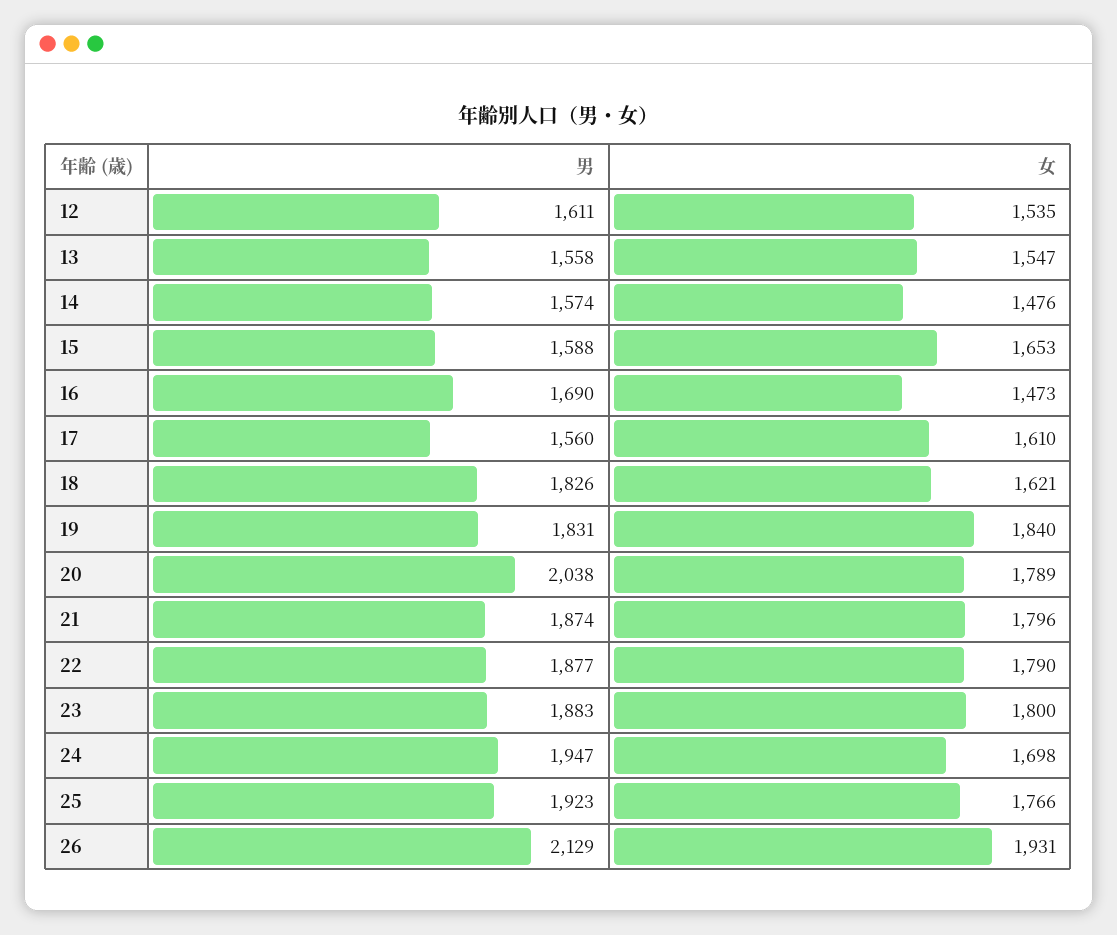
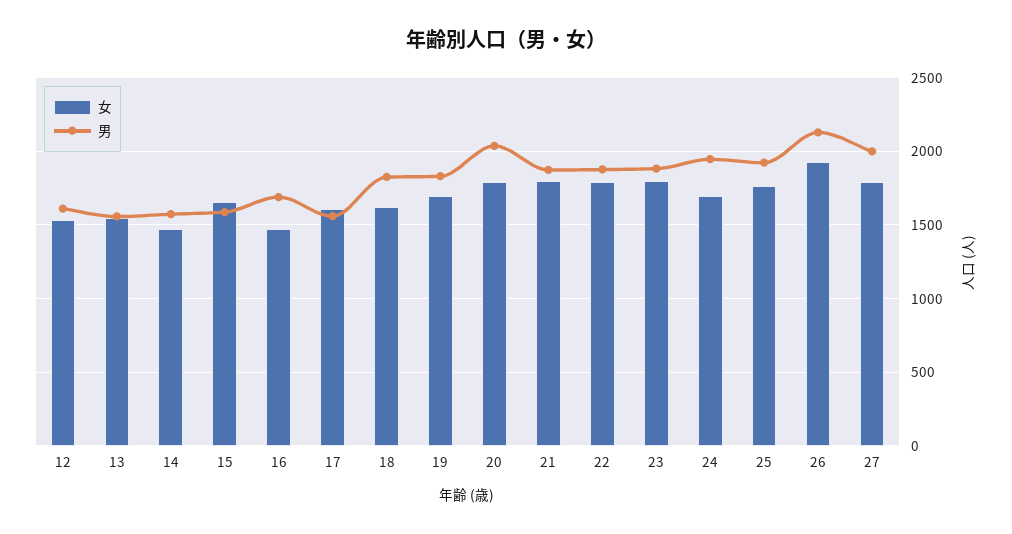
  {
    "男": {
      "12": 1611,
      "13": 1558,
      "14": 1574,
      "15": 1588,
      "16": 1690,
      "17": 1560,
      "18": 1826,
      "19": 1831,
      "20": 2038,
      "21": 1874,
      "22": 1877,
      "23": 1883,
      "24": 1947,
      "25": 1923,
-     "26": 2129
+     "26": 2129,
+     "27": 2000
    },
    "女": {
      "12": 1535,
      "13": 1547,
      "14": 1476,
      "15": 1653,
      "16": 1473,
      "17": 1610,
      "18": 1621,
-     "19": 1840,
+     "19": 1700,
      "20": 1789,
      "21": 1796,
      "22": 1790,
      "23": 1800,
      "24": 1698,
      "25": 1766,
-     "26": 1931
+     "26": 1931,
+     "27": 1800
    }
  }

